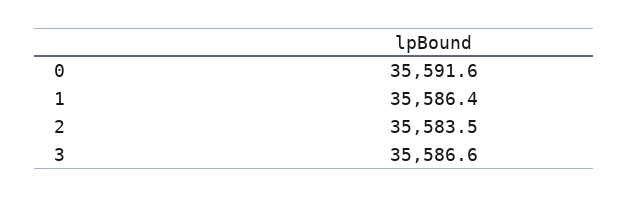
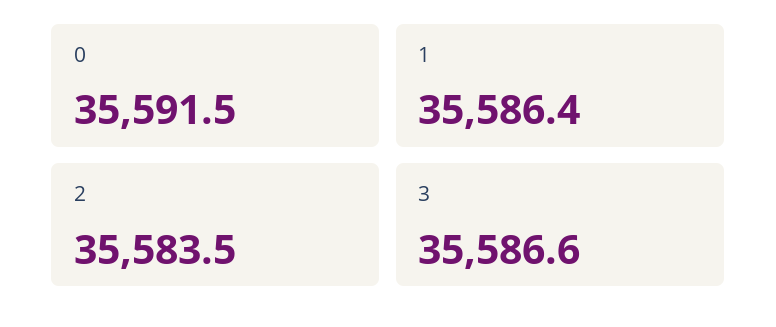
  {
-   "0": 35591.6,
+   "0": 35591.5,
    "1": 35586.4,
    "2": 35583.5,
    "3": 35586.6
  }

